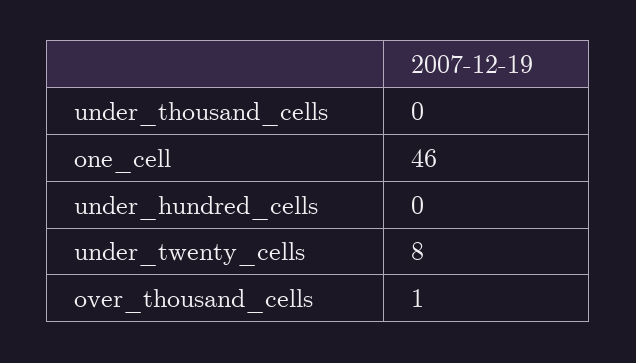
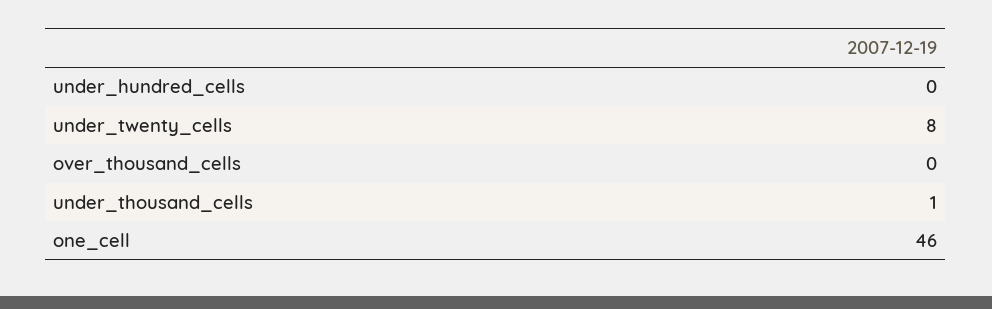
  {
-   "under_thousand_cells": 0,
+   "under_thousand_cells": 1,
    "one_cell": 46,
    "under_hundred_cells": 0,
    "under_twenty_cells": 8,
-   "over_thousand_cells": 1
+   "over_thousand_cells": 0
  }

